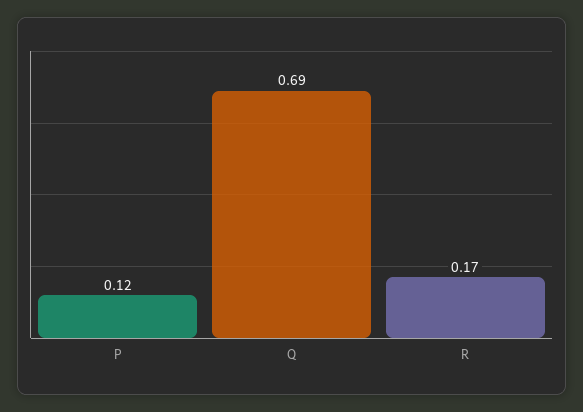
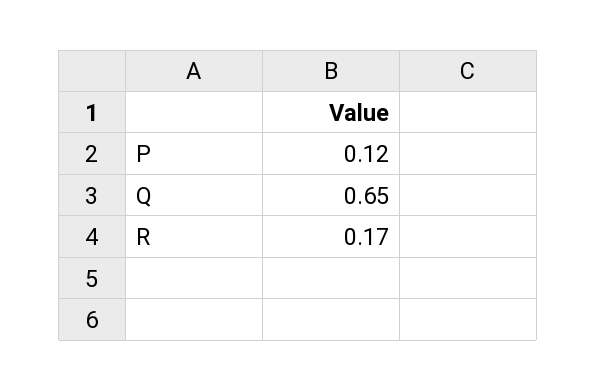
  {
    "P": 0.12,
-   "Q": 0.69,
+   "Q": 0.65,
    "R": 0.17
  }

